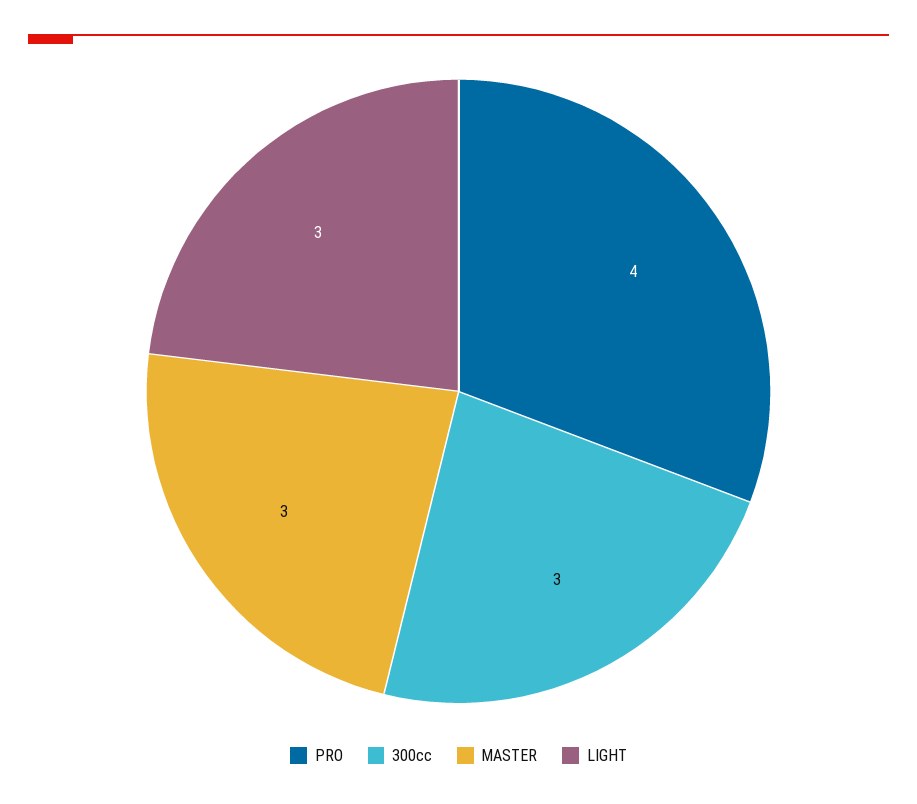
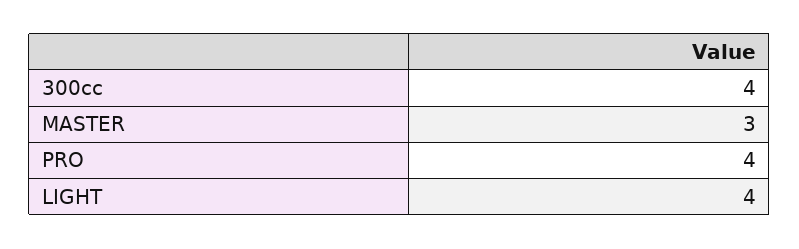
  {
    "PRO": 4,
-   "300cc": 3,
+   "300cc": 4,
    "MASTER": 3,
-   "LIGHT": 3
+   "LIGHT": 4
  }

